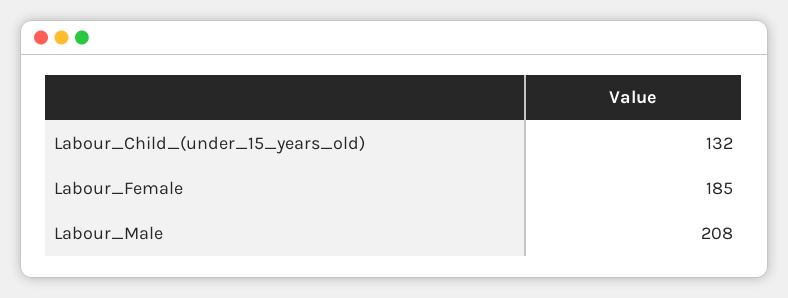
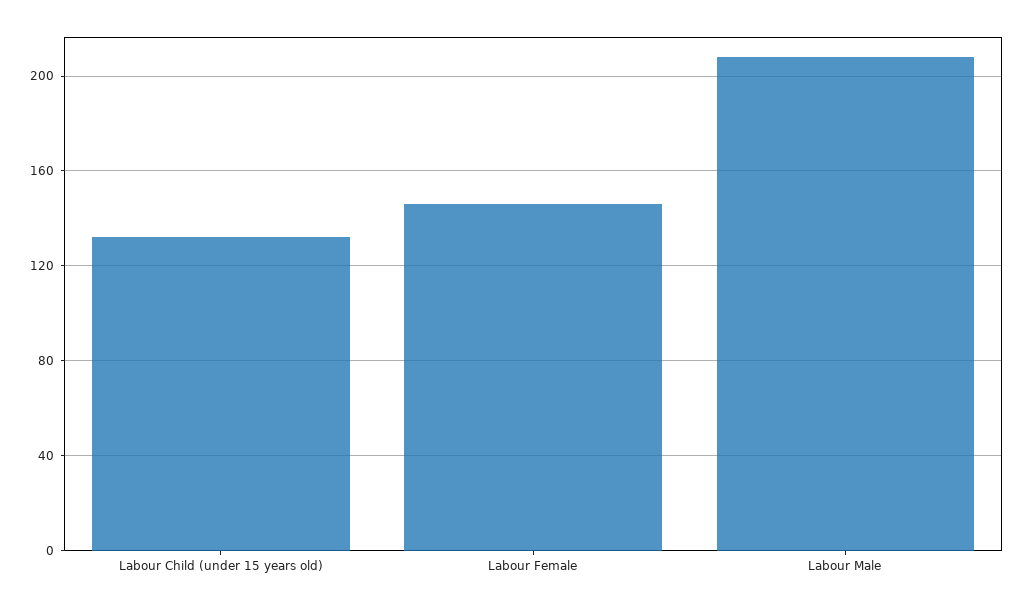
  {
    "Labour_Child_(under_15_years_old)": 132,
-   "Labour_Female": 185,
+   "Labour_Female": 145,
    "Labour_Male": 208
  }

